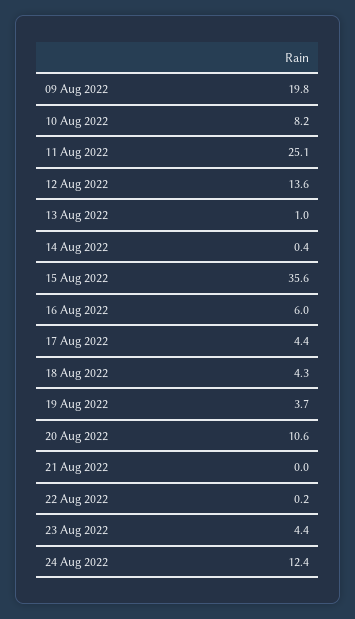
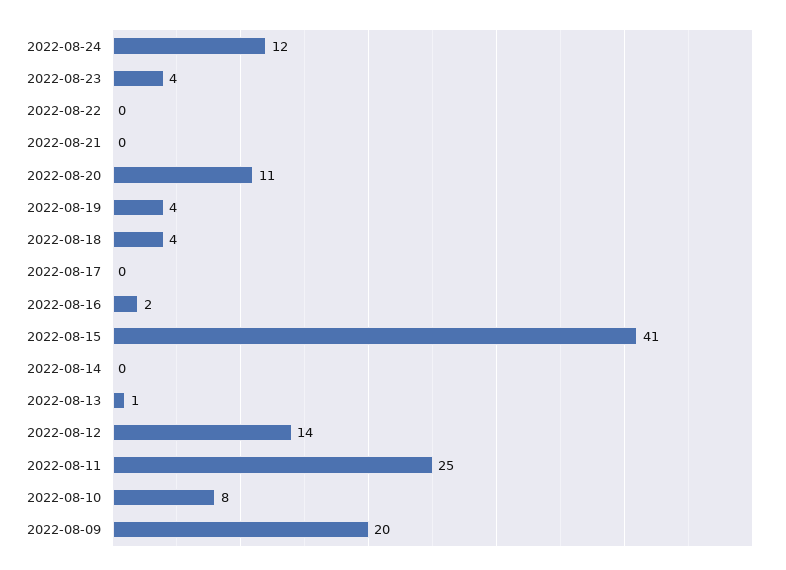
  {
    "09 Aug 2022": 19.8,
    "10 Aug 2022": 8.2,
    "11 Aug 2022": 25.1,
    "12 Aug 2022": 13.6,
    "13 Aug 2022": 1,
    "14 Aug 2022": 0.4,
-   "15 Aug 2022": 35.6,
+   "15 Aug 2022": 41,
-   "16 Aug 2022": 6,
+   "16 Aug 2022": 2,
-   "17 Aug 2022": 4.4,
+   "17 Aug 2022": 0,
    "18 Aug 2022": 4.3,
    "19 Aug 2022": 3.7,
    "20 Aug 2022": 10.6,
    "21 Aug 2022": 0,
    "22 Aug 2022": 0.2,
    "23 Aug 2022": 4.4,
    "24 Aug 2022": 12.4
  }

